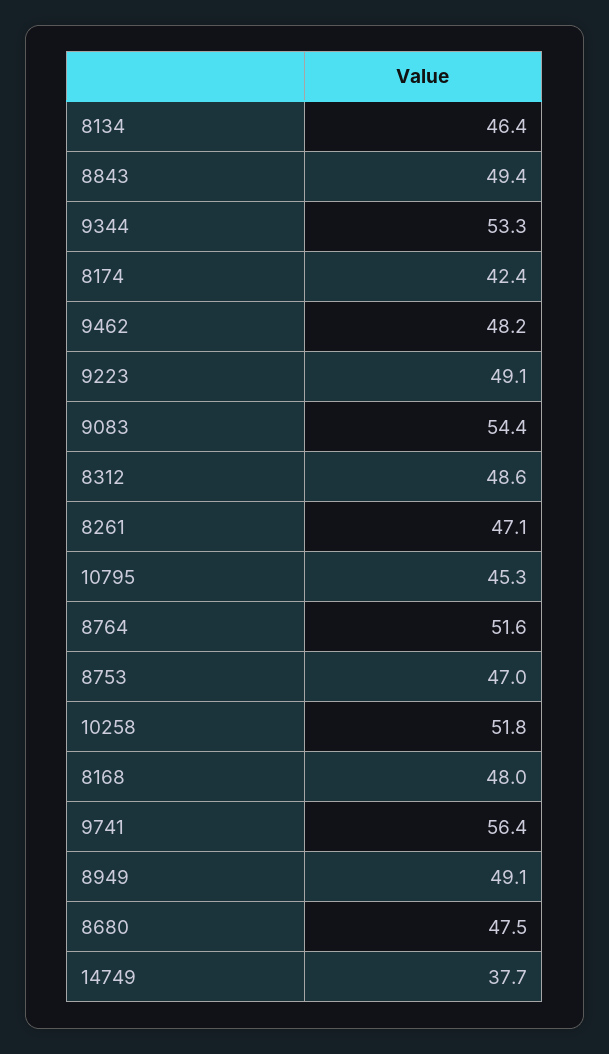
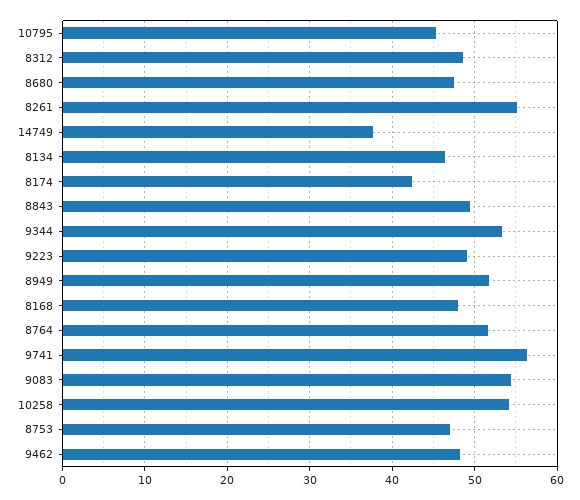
  {
    "8134": 46.4,
    "8843": 49.4,
    "9344": 53.3,
    "8174": 42.4,
    "9462": 48.2,
    "9223": 49.1,
    "9083": 54.4,
    "8312": 48.6,
-   "8261": 47.1,
+   "8261": 55,
    "10795": 45.3,
    "8764": 51.6,
    "8753": 47,
-   "10258": 51.8,
+   "10258": 54,
    "8168": 48,
    "9741": 56.4,
-   "8949": 49.1,
+   "8949": 52,
    "8680": 47.5,
    "14749": 37.7
  }

